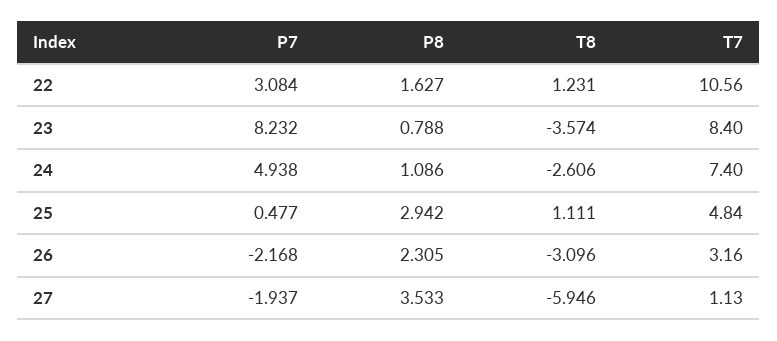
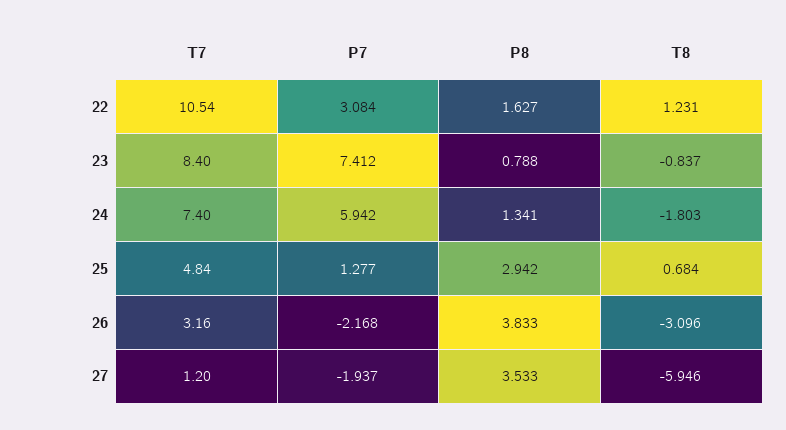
  {
    "P7": {
      "22": 3.084,
-     "23": 8.232,
+     "23": 7.412,
-     "24": 4.938,
+     "24": 5.942,
-     "25": 0.477,
+     "25": 1.277,
      "26": -2.168,
      "27": -1.937
    },
    "P8": {
      "22": 1.627,
      "23": 0.788,
-     "24": 1.086,
+     "24": 1.341,
      "25": 2.942,
-     "26": 2.305,
+     "26": 3.833,
      "27": 3.533
    },
    "T8": {
      "22": 1.231,
-     "23": -3.574,
+     "23": -0.837,
-     "24": -2.606,
+     "24": -1.803,
-     "25": 1.111,
+     "25": 0.684,
      "26": -3.096,
      "27": -5.946
    },
    "T7": {
-     "22": 10.56,
+     "22": 10.54,
      "23": 8.4,
      "24": 7.4,
      "25": 4.84,
      "26": 3.16,
-     "27": 1.13
+     "27": 1.2
    }
  }

